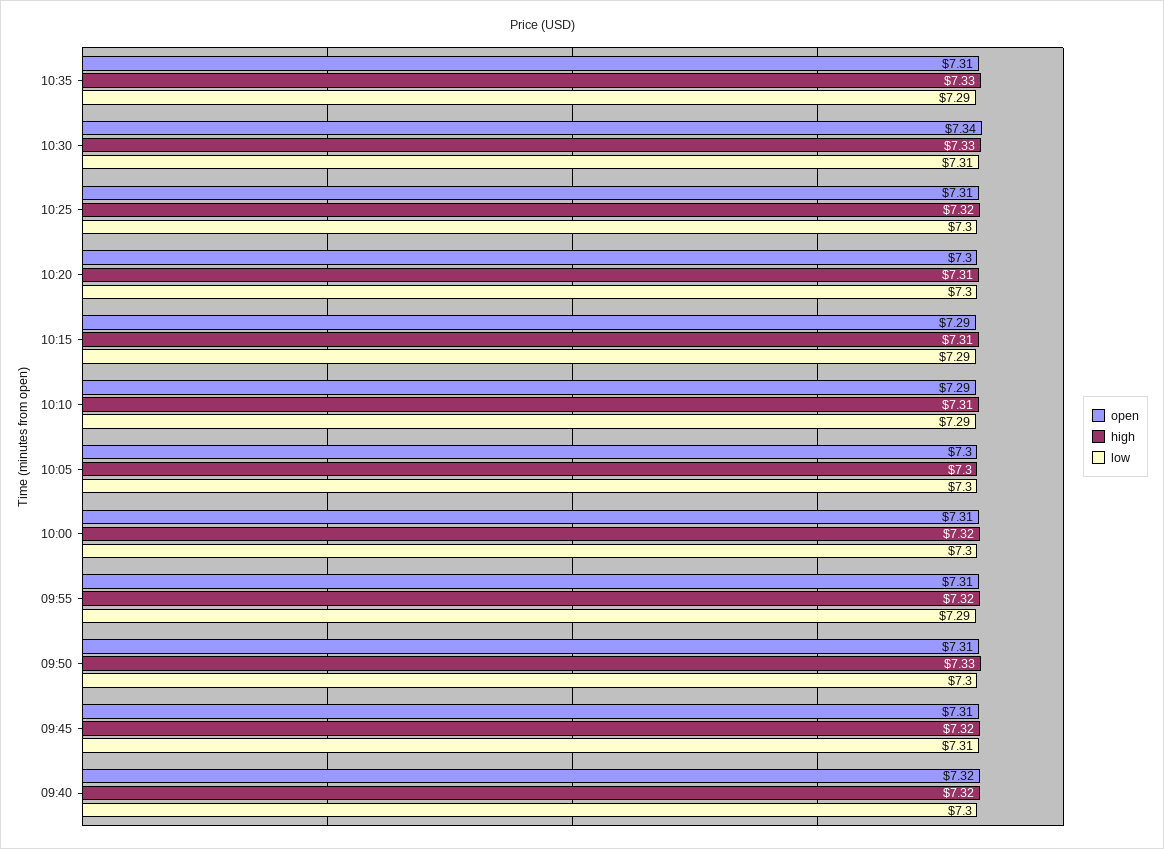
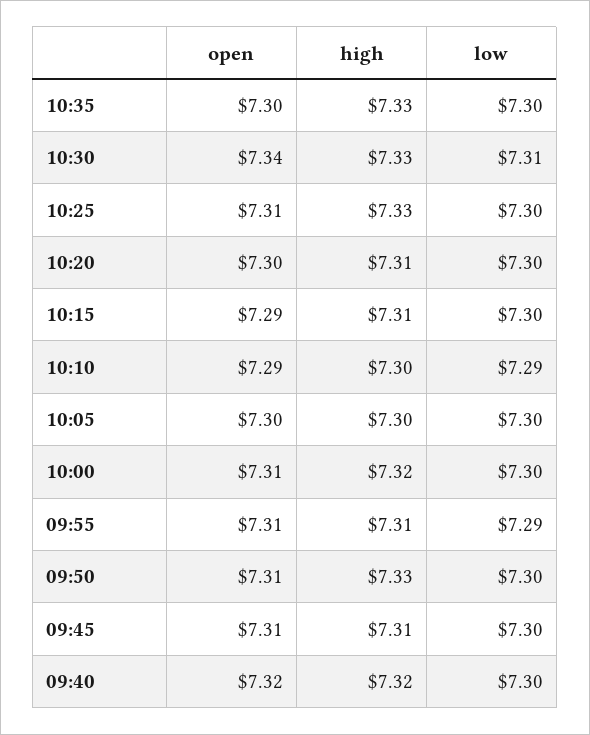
  {
    "open": {
-     "10:35": 7.31,
+     "10:35": 7.3,
      "10:30": 7.34,
      "10:25": 7.31,
      "10:20": 7.3,
      "10:15": 7.29,
      "10:10": 7.29,
      "10:05": 7.3,
      "10:00": 7.31,
      "09:55": 7.31,
      "09:50": 7.31,
      "09:45": 7.31,
      "09:40": 7.32
    },
    "high": {
      "10:35": 7.33,
      "10:30": 7.33,
-     "10:25": 7.32,
+     "10:25": 7.33,
      "10:20": 7.31,
      "10:15": 7.31,
-     "10:10": 7.31,
+     "10:10": 7.3,
      "10:05": 7.3,
      "10:00": 7.32,
-     "09:55": 7.32,
+     "09:55": 7.31,
      "09:50": 7.33,
-     "09:45": 7.32,
+     "09:45": 7.31,
      "09:40": 7.32
    },
    "low": {
-     "10:35": 7.29,
+     "10:35": 7.3,
      "10:30": 7.31,
      "10:25": 7.3,
      "10:20": 7.3,
-     "10:15": 7.29,
+     "10:15": 7.3,
      "10:10": 7.29,
      "10:05": 7.3,
      "10:00": 7.3,
      "09:55": 7.29,
      "09:50": 7.3,
-     "09:45": 7.31,
+     "09:45": 7.3,
      "09:40": 7.3
    }
  }

